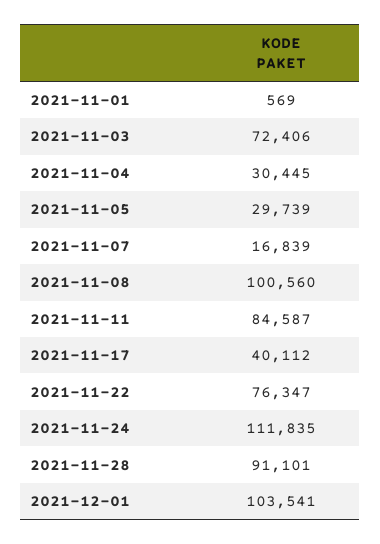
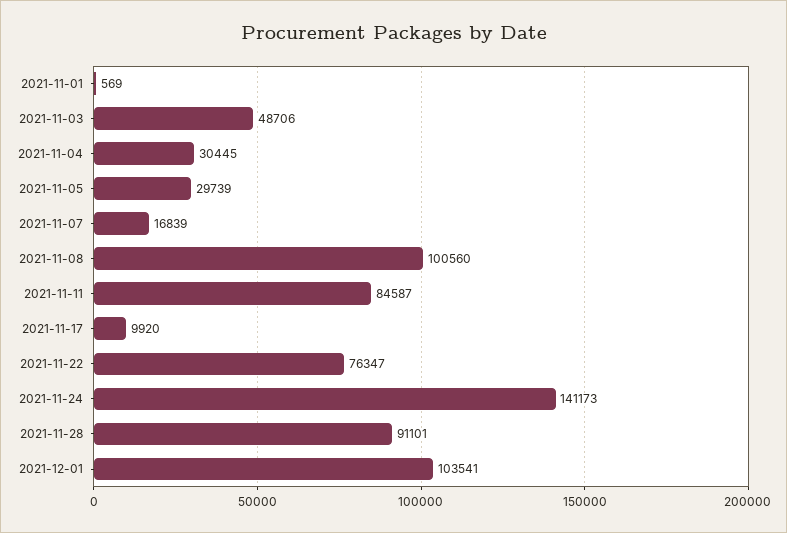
  {
    "2021-11-01": 569,
-   "2021-11-03": 72406,
+   "2021-11-03": 48706,
    "2021-11-04": 30445,
    "2021-11-05": 29739,
    "2021-11-07": 16839,
    "2021-11-08": 100560,
    "2021-11-11": 84587,
-   "2021-11-17": 40112,
+   "2021-11-17": 9920,
    "2021-11-22": 76347,
-   "2021-11-24": 111835,
+   "2021-11-24": 141173,
    "2021-11-28": 91101,
    "2021-12-01": 103541
  }

